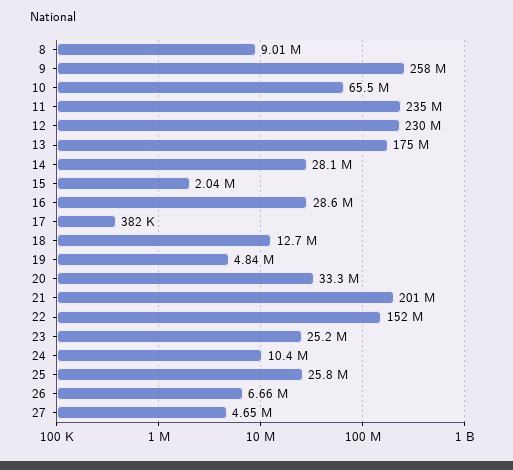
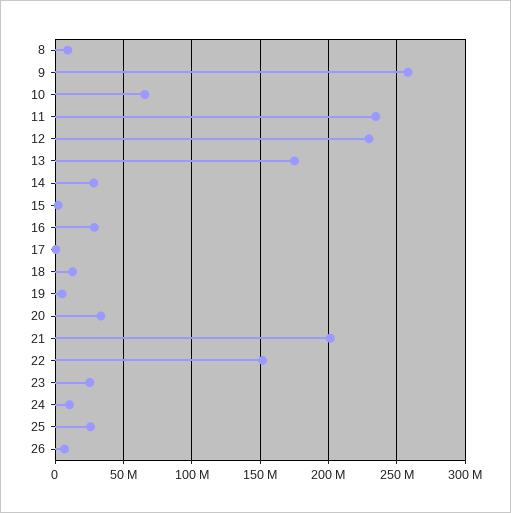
  {
    "8": 9010000,
    "9": 258000000,
    "10": 65500000,
    "11": 235000000,
    "12": 230000000,
    "13": 175000000,
    "14": 28100000,
    "15": 2040000,
    "16": 28600000,
    "17": 382000,
    "18": 12700000,
    "19": 4840000,
    "20": 33300000,
    "21": 201000000,
    "22": 152000000,
    "23": 25200000,
    "24": 10400000,
    "25": 25800000,
-   "26": 6660000,
+   "26": 6660000
-   "27": 4650000
  }

